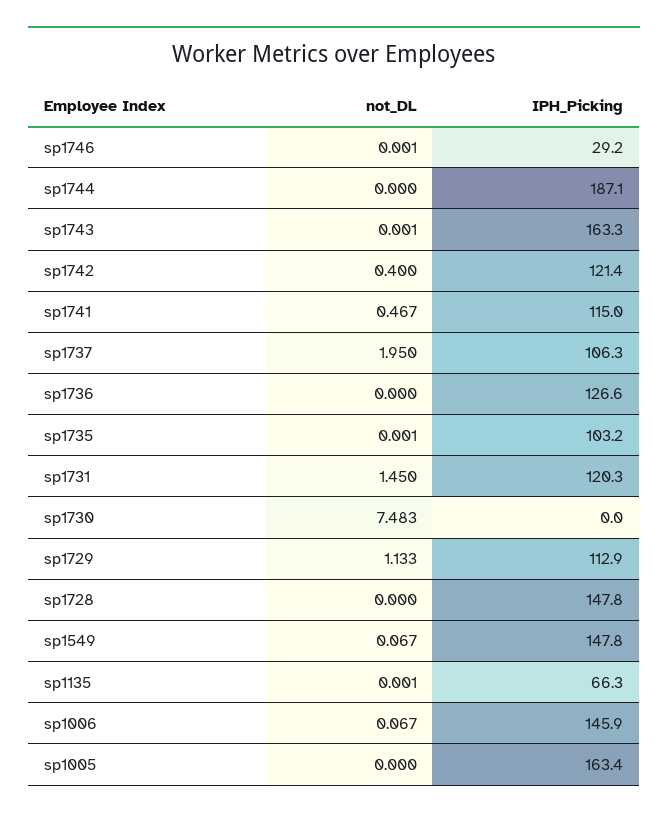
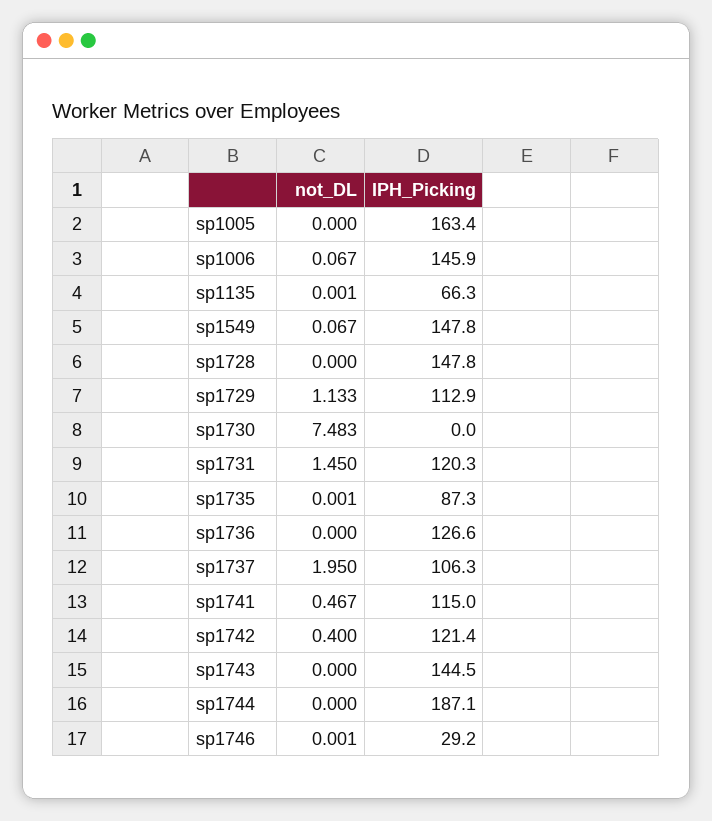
  {
    "not_DL": {
      "sp1746": 0.001,
      "sp1744": 0,
-     "sp1743": 0.001,
+     "sp1743": 0,
      "sp1742": 0.4,
      "sp1741": 0.467,
      "sp1737": 1.95,
      "sp1736": 0,
      "sp1735": 0.001,
      "sp1731": 1.45,
      "sp1730": 7.483,
      "sp1729": 1.133,
      "sp1728": 0,
      "sp1549": 0.067,
      "sp1135": 0.001,
      "sp1006": 0.067,
      "sp1005": 0
    },
    "IPH_Picking": {
      "sp1746": 29.2,
      "sp1744": 187.1,
-     "sp1743": 163.3,
+     "sp1743": 144.5,
      "sp1742": 121.4,
      "sp1741": 115,
      "sp1737": 106.3,
      "sp1736": 126.6,
-     "sp1735": 103.2,
+     "sp1735": 87.3,
      "sp1731": 120.3,
      "sp1730": 0,
      "sp1729": 112.9,
      "sp1728": 147.8,
      "sp1549": 147.8,
      "sp1135": 66.3,
      "sp1006": 145.9,
      "sp1005": 163.4
    }
  }

